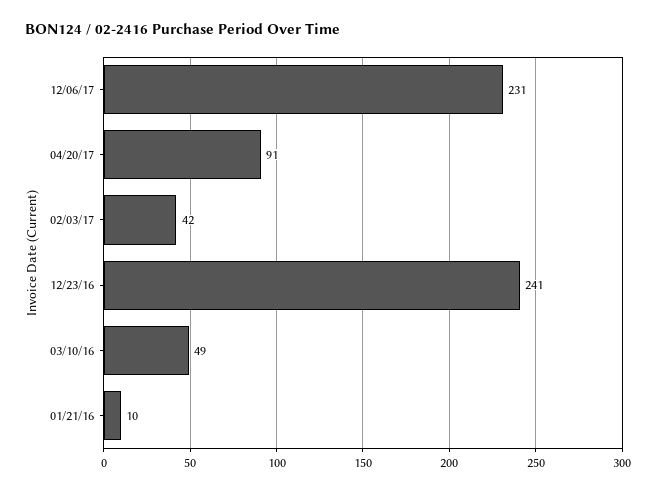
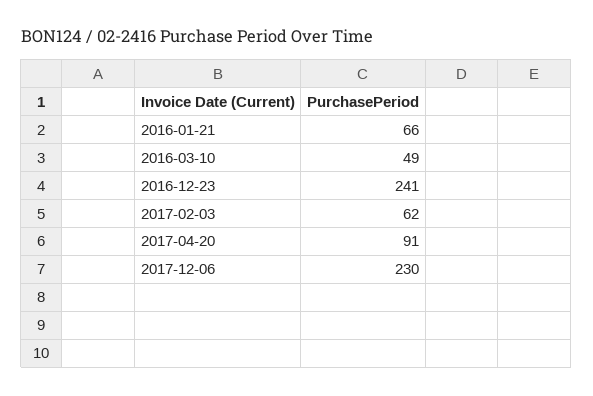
  {
-   "12/06/17": 231,
+   "12/06/17": 230,
    "04/20/17": 91,
-   "02/03/17": 42,
+   "02/03/17": 62,
    "12/23/16": 241,
    "03/10/16": 49,
-   "01/21/16": 10
+   "01/21/16": 66
  }

